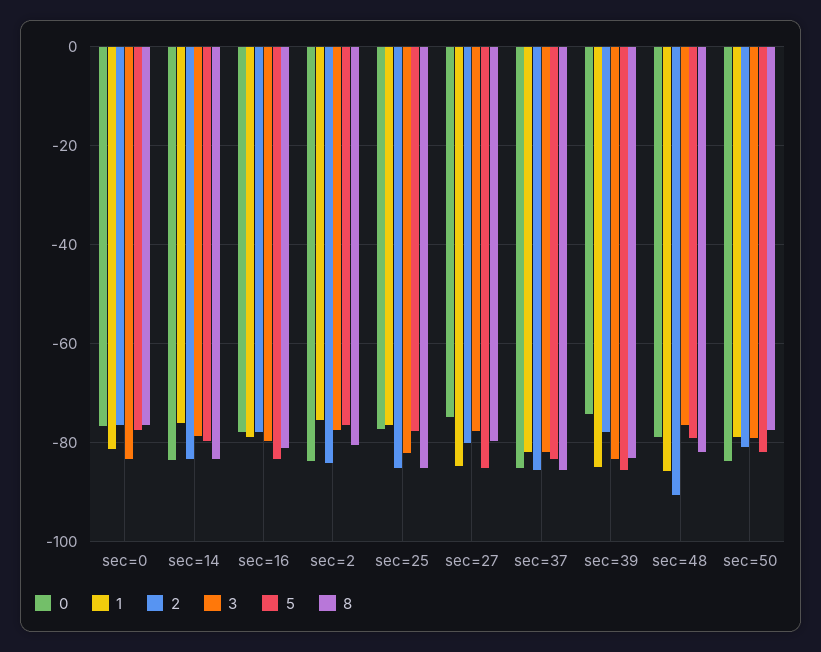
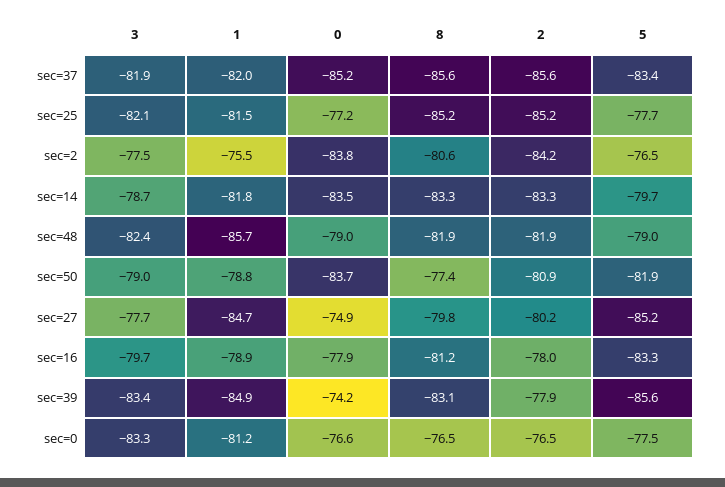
  {
    "0": {
      "sec=0": -76.6,
      "sec=14": -83.5,
      "sec=16": -77.9,
      "sec=2": -83.8,
      "sec=25": -77.2,
      "sec=27": -74.9,
      "sec=37": -85.2,
      "sec=39": -74.2,
      "sec=48": -79,
      "sec=50": -83.7
    },
    "1": {
      "sec=0": -81.2,
-     "sec=14": -76,
+     "sec=14": -81.8,
      "sec=16": -78.9,
      "sec=2": -75.5,
-     "sec=25": -76,
+     "sec=25": -81.5,
      "sec=27": -84.7,
      "sec=37": -82,
      "sec=39": -84.9,
      "sec=48": -85.7,
      "sec=50": -78.8
    },
    "2": {
      "sec=0": -76.5,
      "sec=14": -83.3,
      "sec=16": -78,
      "sec=2": -84.2,
      "sec=25": -85.2,
      "sec=27": -80.2,
      "sec=37": -85.6,
      "sec=39": -77.9,
-     "sec=48": -90,
+     "sec=48": -81.9,
      "sec=50": -80.9
    },
    "3": {
      "sec=0": -83.3,
      "sec=14": -78.7,
      "sec=16": -79.7,
      "sec=2": -77.5,
      "sec=25": -82.1,
      "sec=27": -77.7,
      "sec=37": -81.9,
      "sec=39": -83.4,
-     "sec=48": -76,
+     "sec=48": -82.4,
      "sec=50": -79
    },
    "5": {
      "sec=0": -77.5,
      "sec=14": -79.7,
      "sec=16": -83.3,
      "sec=2": -76.5,
      "sec=25": -77.7,
      "sec=27": -85.2,
      "sec=37": -83.4,
      "sec=39": -85.6,
      "sec=48": -79,
      "sec=50": -81.9
    },
    "8": {
      "sec=0": -76.5,
      "sec=14": -83.3,
      "sec=16": -81.2,
      "sec=2": -80.6,
      "sec=25": -85.2,
      "sec=27": -79.8,
      "sec=37": -85.6,
      "sec=39": -83.1,
      "sec=48": -81.9,
      "sec=50": -77.4
    }
  }

